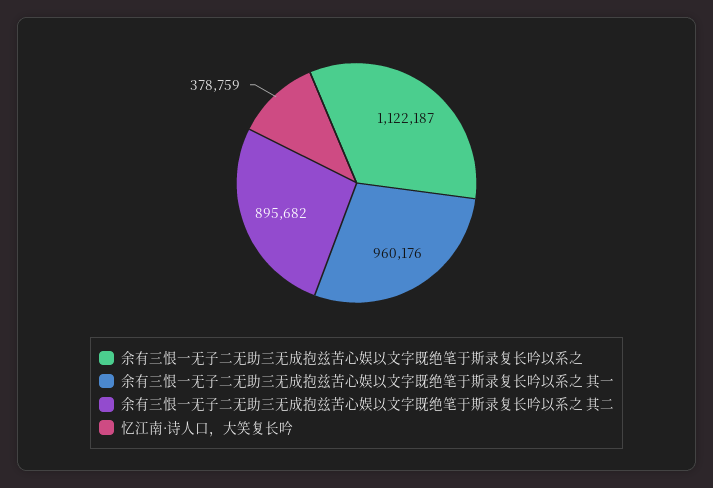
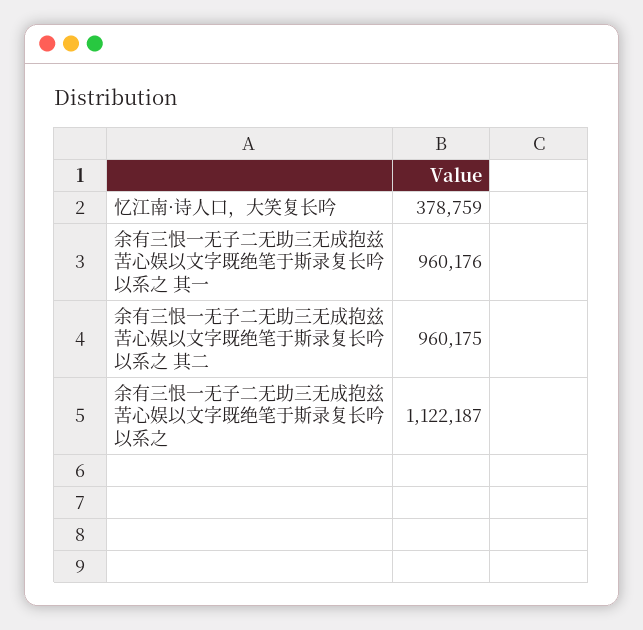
  {
    "余有三恨一无子二无助三无成抱兹苦心娱以文字既绝笔于斯录复长吟以系之": 1122187,
    "余有三恨一无子二无助三无成抱兹苦心娱以文字既绝笔于斯录复长吟以系之 其一": 960176,
-   "余有三恨一无子二无助三无成抱兹苦心娱以文字既绝笔于斯录复长吟以系之 其二": 895682,
+   "余有三恨一无子二无助三无成抱兹苦心娱以文字既绝笔于斯录复长吟以系之 其二": 960175,
    "忆江南·诗人口，大笑复长吟": 378759
  }

